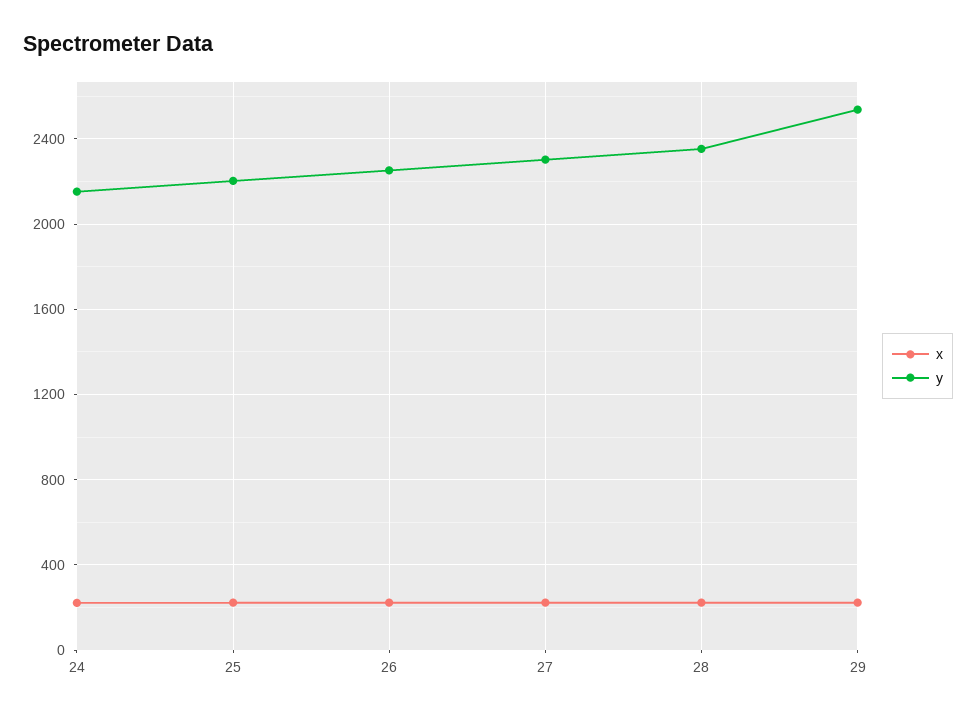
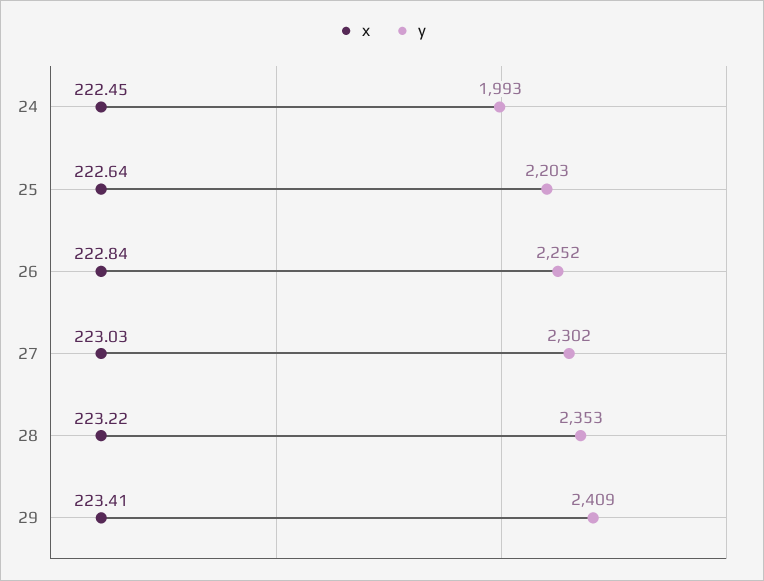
  {
    "x": {
      "24": 222.45,
      "25": 222.64,
      "26": 222.84,
      "27": 223.03,
      "28": 223.22,
      "29": 223.41
    },
    "y": {
-     "24": 2150,
+     "24": 1993,
      "25": 2203,
      "26": 2252,
      "27": 2302,
      "28": 2353,
-     "29": 2550
+     "29": 2409
    }
  }

